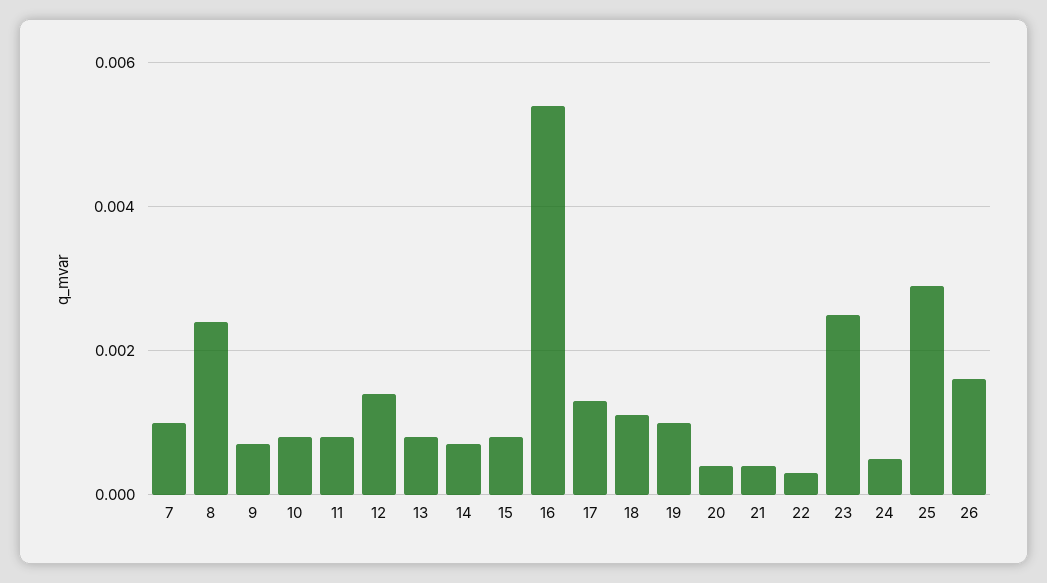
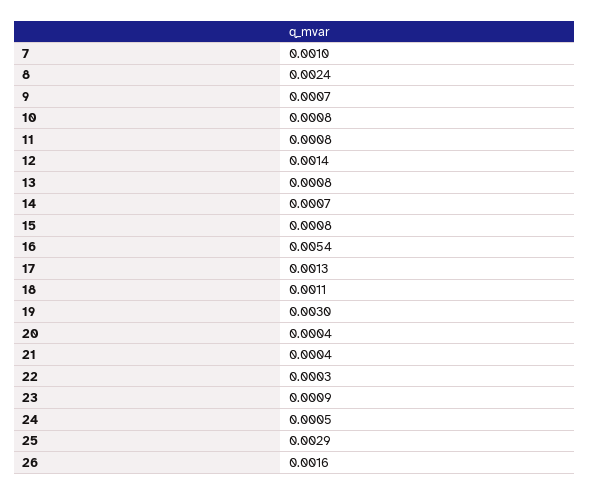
  {
    "7": 0.001,
    "8": 0.0024,
    "9": 0.0007,
    "10": 0.0008,
    "11": 0.0008,
    "12": 0.0014,
    "13": 0.0008,
    "14": 0.0007,
    "15": 0.0008,
    "16": 0.0054,
    "17": 0.0013,
    "18": 0.0011,
-   "19": 0.001,
+   "19": 0.003,
    "20": 0.0004,
    "21": 0.0004,
    "22": 0.0003,
-   "23": 0.0025,
+   "23": 0.0009,
    "24": 0.0005,
    "25": 0.0029,
    "26": 0.0016
  }

